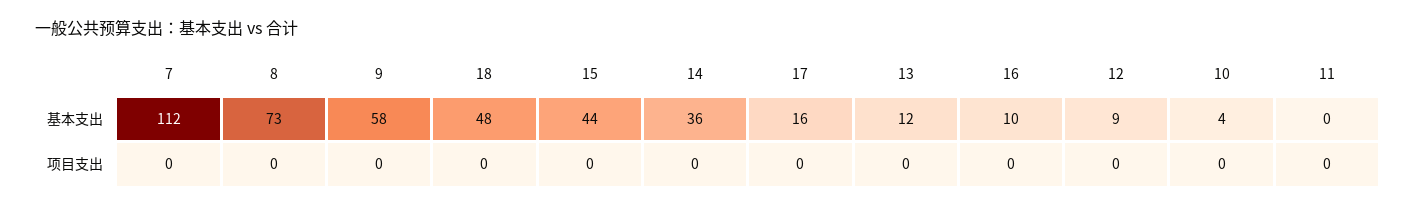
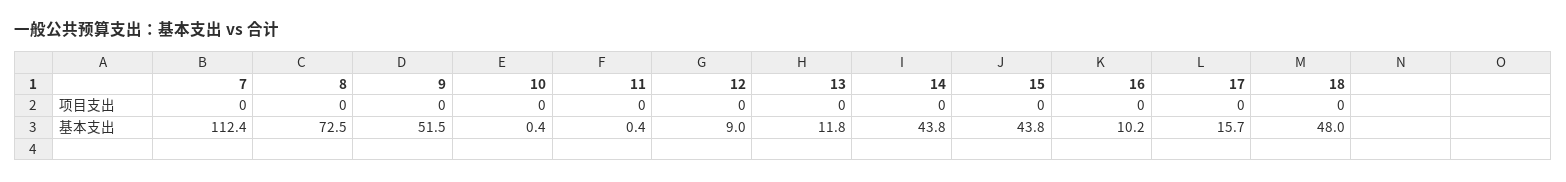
  {
    "7": {
      "基本支出": 112.4,
      "项目支出": 0
    },
    "8": {
      "基本支出": 72.5,
      "项目支出": 0
    },
    "9": {
-     "基本支出": 58,
+     "基本支出": 51.5,
      "项目支出": 0
    },
    "18": {
      "基本支出": 48,
      "项目支出": 0
    },
    "15": {
      "基本支出": 43.8,
      "项目支出": 0
    },
    "14": {
-     "基本支出": 36,
+     "基本支出": 43.8,
      "项目支出": 0
    },
    "17": {
      "基本支出": 15.7,
      "项目支出": 0
    },
    "13": {
      "基本支出": 11.8,
      "项目支出": 0
    },
    "16": {
      "基本支出": 10.2,
      "项目支出": 0
    },
    "12": {
      "基本支出": 9,
      "项目支出": 0
    },
    "10": {
-     "基本支出": 4,
+     "基本支出": 0.4,
      "项目支出": 0
    },
    "11": {
      "基本支出": 0.4,
      "项目支出": 0
    }
  }

